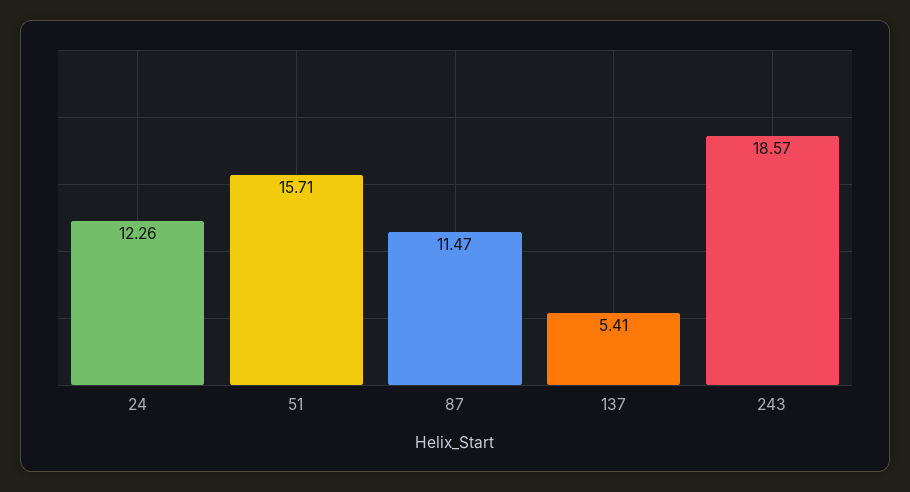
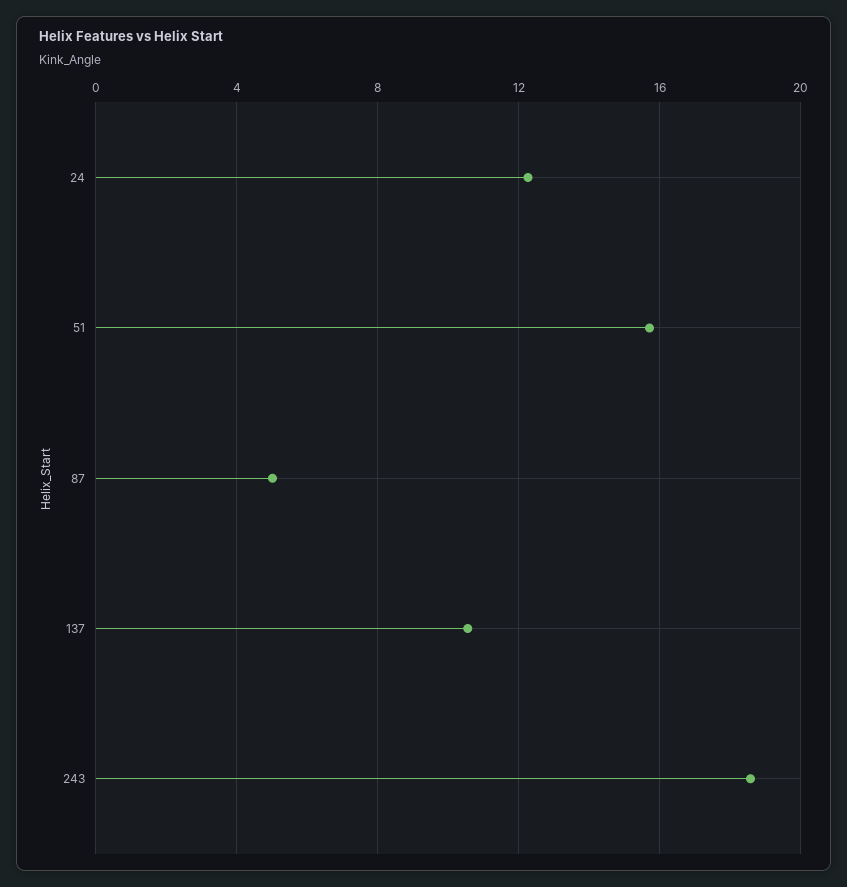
  {
    "24": 12.26,
    "51": 15.71,
-   "87": 11.47,
+   "87": 5,
-   "137": 5.41,
+   "137": 10.5,
    "243": 18.57
  }

